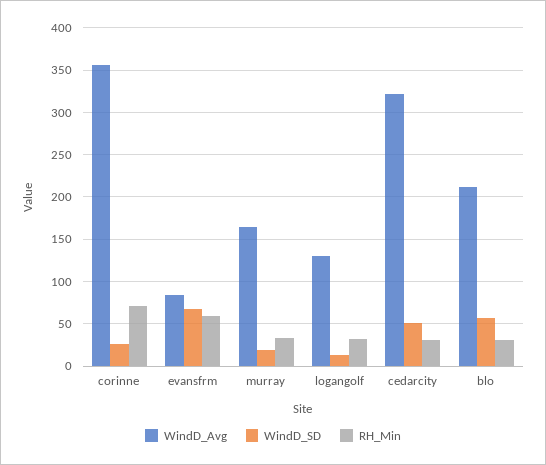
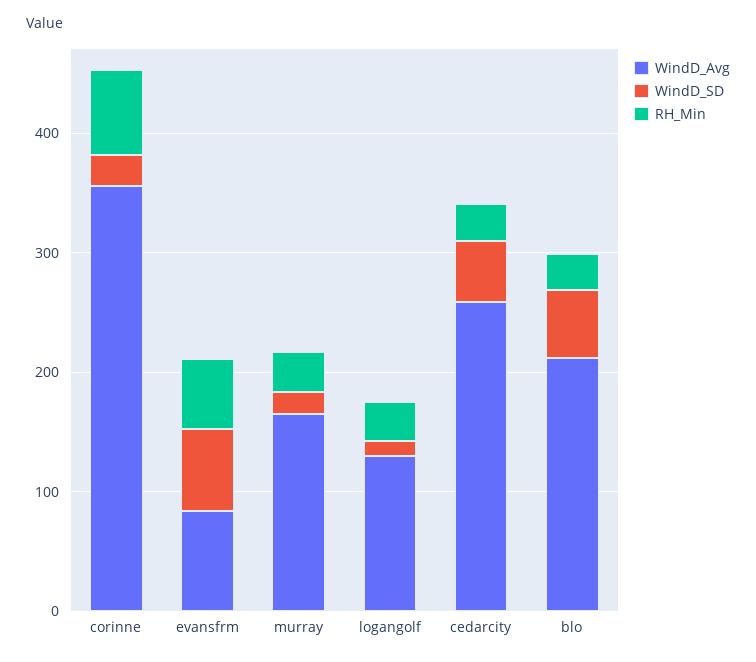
  {
    "WindD_Avg": {
      "corinne": 360,
      "evansfrm": 80,
      "murray": 160,
      "logangolf": 130,
-     "cedarcity": 320,
+     "cedarcity": 260,
      "blo": 210
    },
    "WindD_SD": {
      "corinne": 30,
      "evansfrm": 70,
      "murray": 20,
      "logangolf": 10,
      "cedarcity": 50,
      "blo": 60
    },
    "RH_Min": {
      "corinne": 70,
      "evansfrm": 60,
      "murray": 30,
      "logangolf": 30,
      "cedarcity": 30,
      "blo": 30
    }
  }

